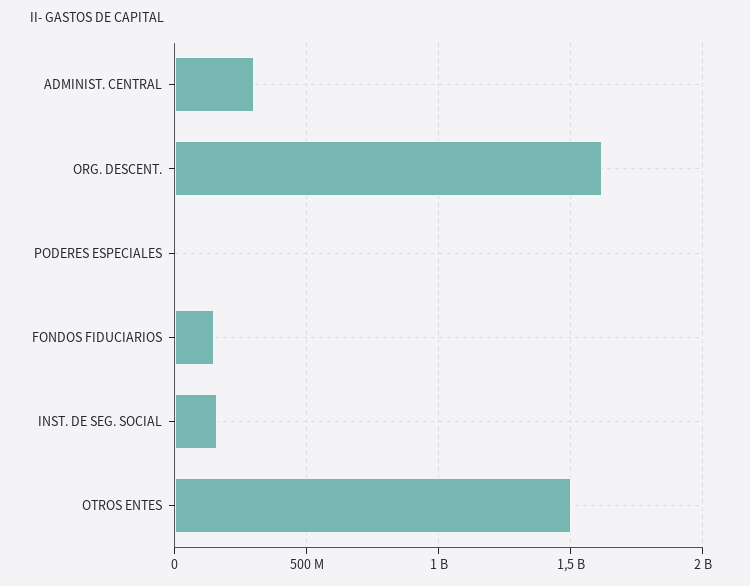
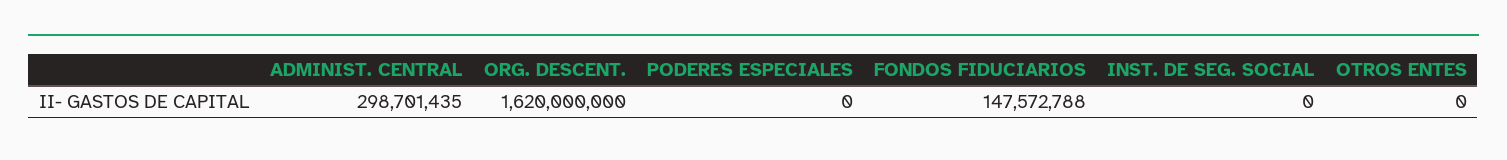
  {
    "ADMINIST. CENTRAL": 298701435,
    "ORG. DESCENT.": 1620000000,
    "PODERES ESPECIALES": 0,
    "FONDOS FIDUCIARIOS": 147572788,
-   "INST. DE SEG. SOCIAL": 150000000,
+   "INST. DE SEG. SOCIAL": 0,
-   "OTROS ENTES": 1500000000
+   "OTROS ENTES": 0
  }

